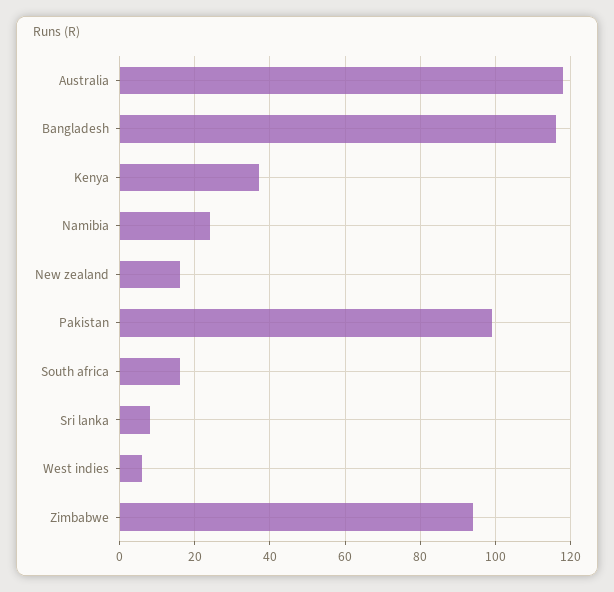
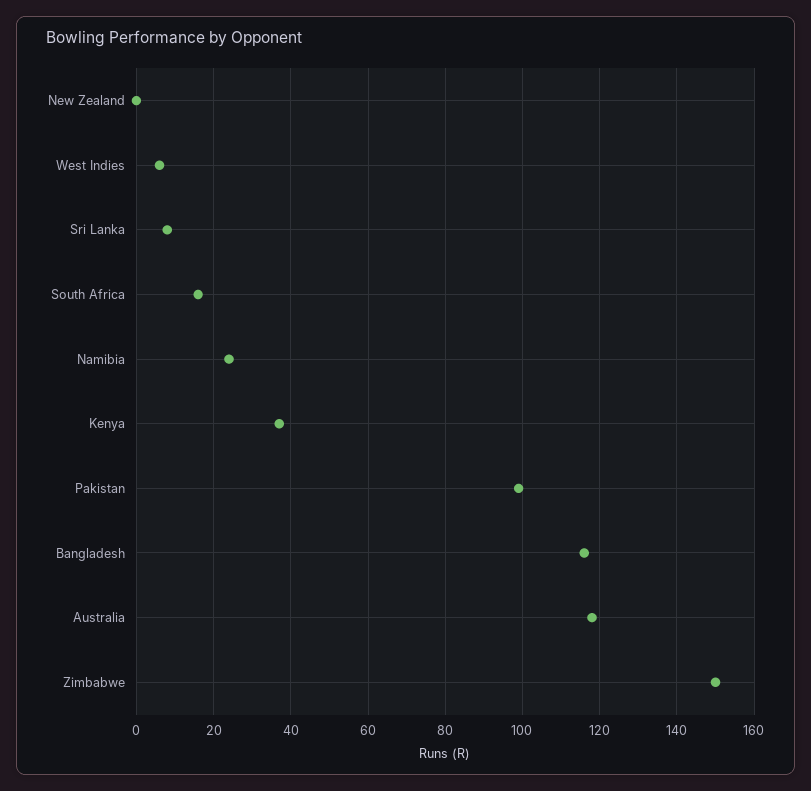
  {
    "Australia": 120,
    "Bangladesh": 115,
    "Kenya": 35,
    "Namibia": 25,
-   "New zealand": 15,
+   "New zealand": 0,
    "Pakistan": 100,
    "South africa": 15,
    "Sri lanka": 10,
    "West indies": 5,
-   "Zimbabwe": 95
+   "Zimbabwe": 150
  }

